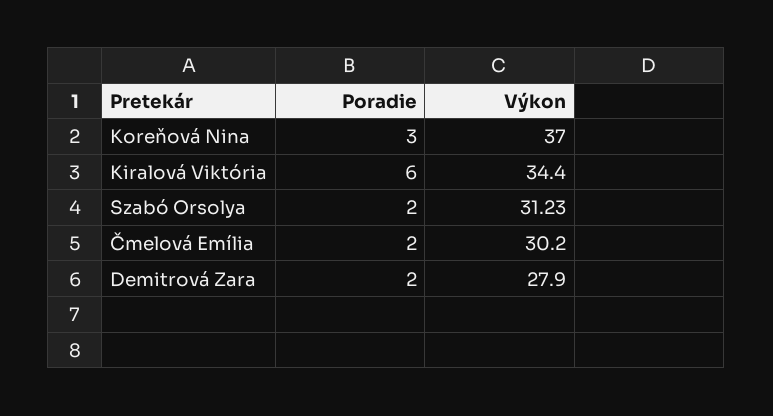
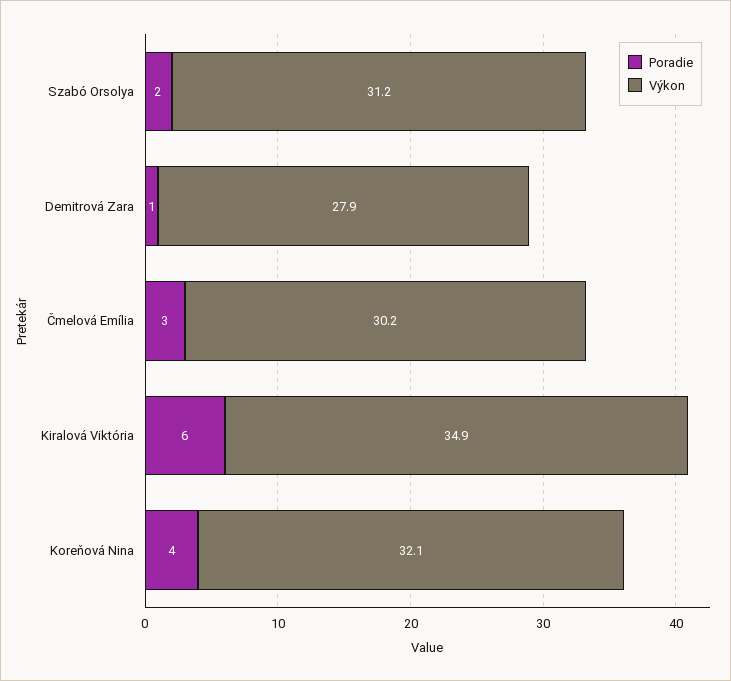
  {
    "Poradie": {
-     "Koreňová Nina": 3,
+     "Koreňová Nina": 4,
      "Kiralová Viktória": 6,
      "Szabó Orsolya": 2,
-     "Čmelová Emília": 2,
+     "Čmelová Emília": 3,
-     "Demitrová Zara": 2
+     "Demitrová Zara": 1
    },
    "Výkon": {
-     "Koreňová Nina": 37,
+     "Koreňová Nina": 32.1,
-     "Kiralová Viktória": 34.4,
+     "Kiralová Viktória": 34.9,
      "Szabó Orsolya": 31.23,
      "Čmelová Emília": 30.2,
      "Demitrová Zara": 27.9
    }
  }

